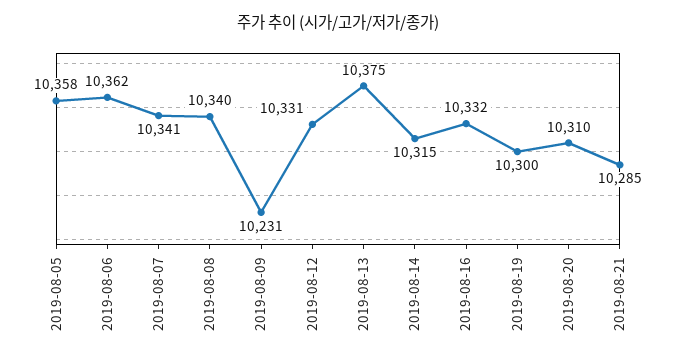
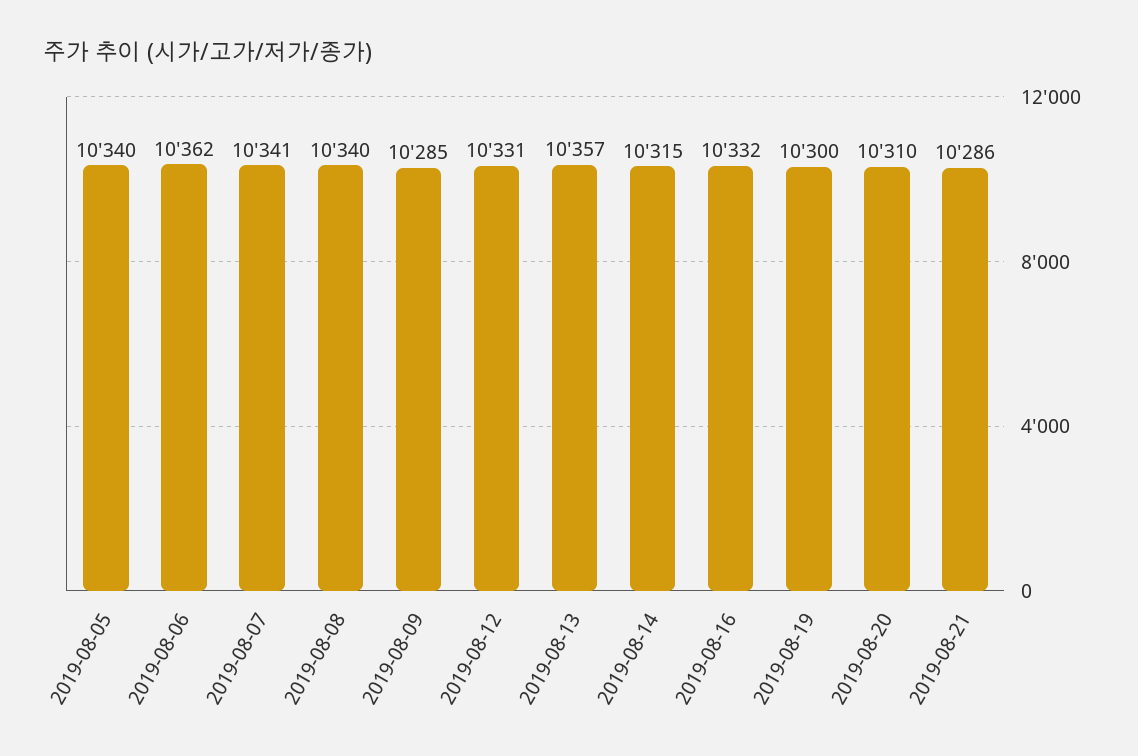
  {
-   "2019-08-05": 10358,
+   "2019-08-05": 10340,
    "2019-08-06": 10362,
    "2019-08-07": 10341,
    "2019-08-08": 10340,
-   "2019-08-09": 10231,
+   "2019-08-09": 10285,
    "2019-08-12": 10331,
-   "2019-08-13": 10375,
+   "2019-08-13": 10357,
    "2019-08-14": 10315,
    "2019-08-16": 10332,
    "2019-08-19": 10300,
    "2019-08-20": 10310,
-   "2019-08-21": 10285
+   "2019-08-21": 10286
  }

